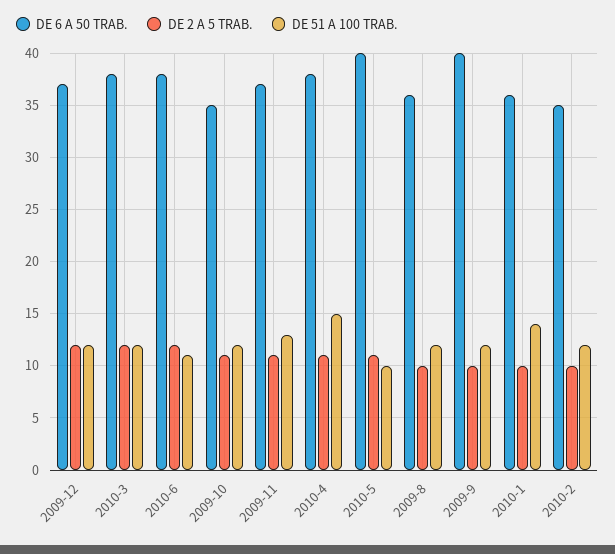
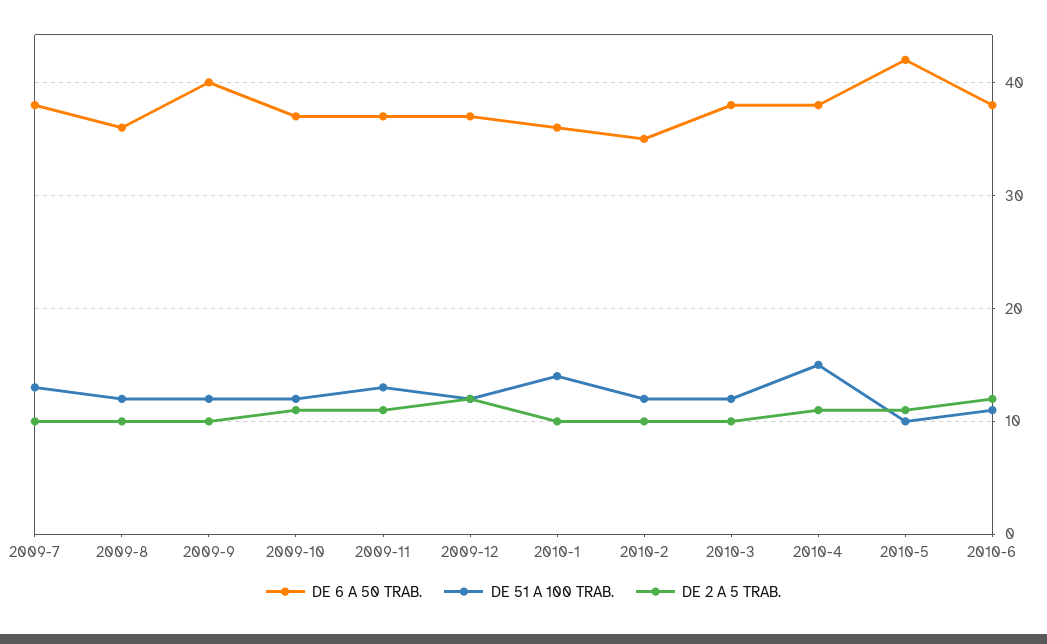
  {
    "DE 6 A 50 TRAB.": {
      "2009-12": 37,
      "2010-3": 38,
      "2010-6": 38,
-     "2009-10": 35,
+     "2009-10": 37,
      "2009-11": 37,
      "2010-4": 38,
-     "2010-5": 40,
+     "2010-5": 42,
      "2009-8": 36,
      "2009-9": 40,
      "2010-1": 36,
-     "2010-2": 35
+     "2010-2": 35,
+     "2009-7": 38
    },
    "DE 2 A 5 TRAB.": {
      "2009-12": 12,
-     "2010-3": 12,
+     "2010-3": 10,
      "2010-6": 12,
      "2009-10": 11,
      "2009-11": 11,
      "2010-4": 11,
      "2010-5": 11,
      "2009-8": 10,
      "2009-9": 10,
      "2010-1": 10,
-     "2010-2": 10
+     "2010-2": 10,
+     "2009-7": 10
    },
    "DE 51 A 100 TRAB.": {
      "2009-12": 12,
      "2010-3": 12,
      "2010-6": 11,
      "2009-10": 12,
      "2009-11": 13,
      "2010-4": 15,
      "2010-5": 10,
      "2009-8": 12,
      "2009-9": 12,
      "2010-1": 14,
-     "2010-2": 12
+     "2010-2": 12,
+     "2009-7": 13
    }
  }

